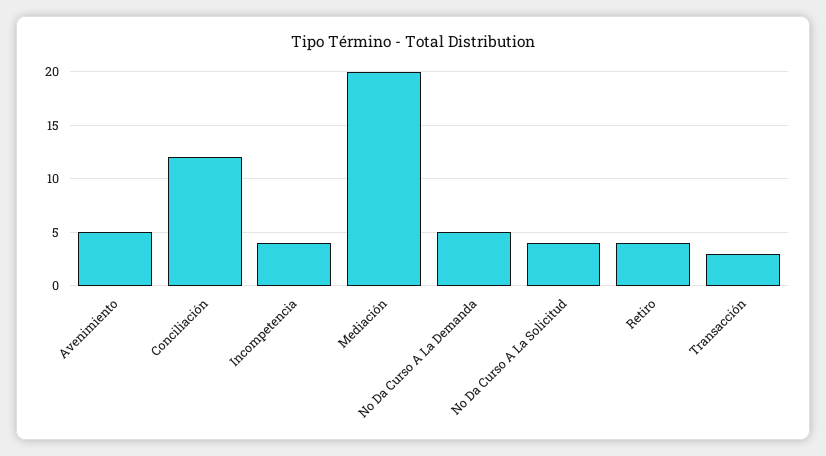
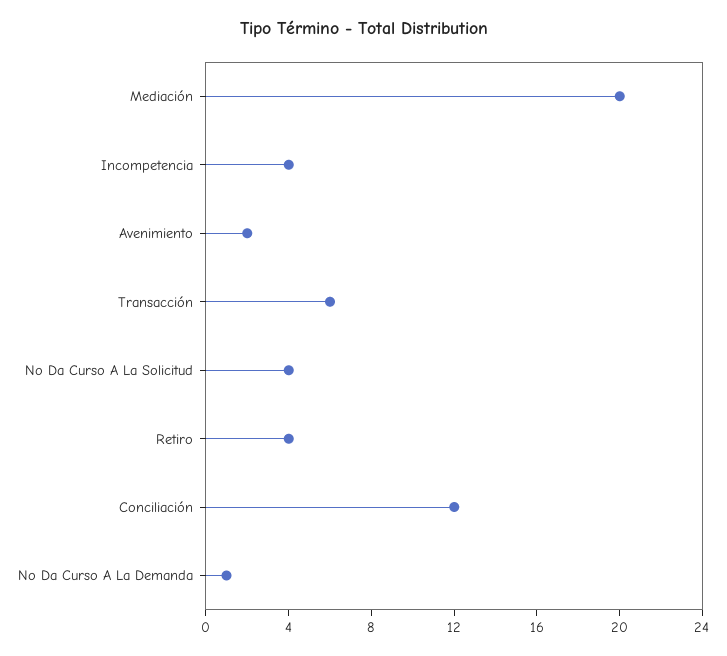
  {
-   "Avenimiento": 5,
+   "Avenimiento": 2,
    "Conciliación": 12,
    "Incompetencia": 4,
    "Mediación": 20,
-   "No Da Curso A La Demanda": 5,
+   "No Da Curso A La Demanda": 1,
    "No Da Curso A La Solicitud": 4,
    "Retiro": 4,
-   "Transacción": 3
+   "Transacción": 6
  }

